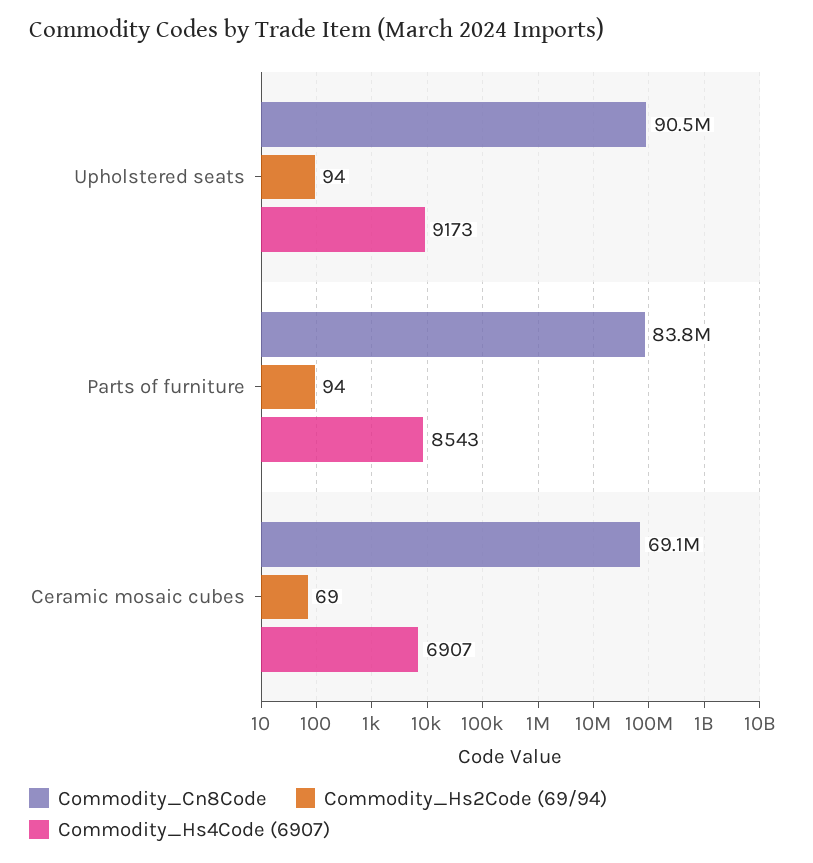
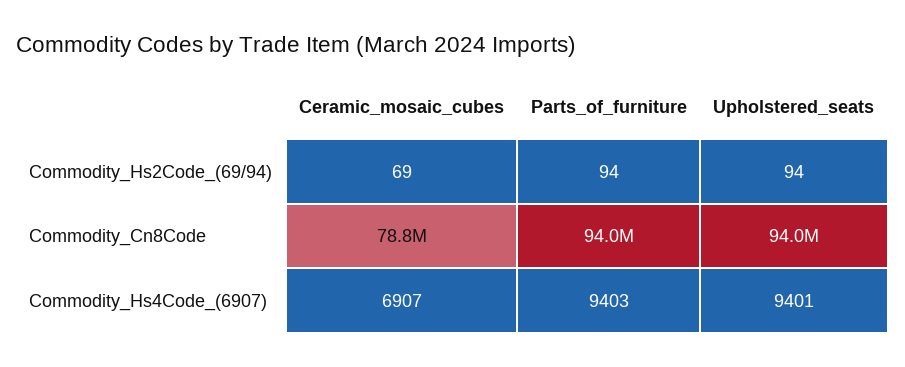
  {
    "Commodity_Cn8Code": {
-     "Upholstered seats": 90500000,
+     "Upholstered seats": 94000000,
-     "Parts of furniture": 83800000,
+     "Parts of furniture": 94000000,
-     "Ceramic mosaic cubes": 69100000
+     "Ceramic mosaic cubes": 78800000
    },
    "Commodity_Hs2Code (69/94)": {
      "Upholstered seats": 94,
      "Parts of furniture": 94,
      "Ceramic mosaic cubes": 69
    },
    "Commodity_Hs4Code (6907)": {
-     "Upholstered seats": 9173,
+     "Upholstered seats": 9401,
-     "Parts of furniture": 8543,
+     "Parts of furniture": 9403,
      "Ceramic mosaic cubes": 6907
    }
  }

